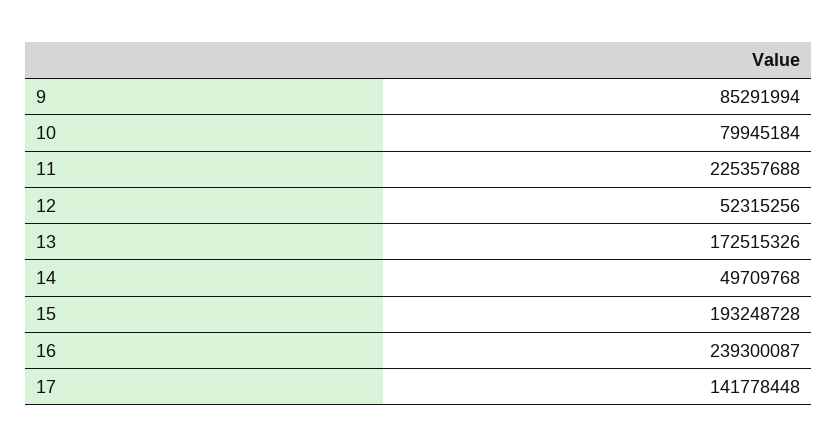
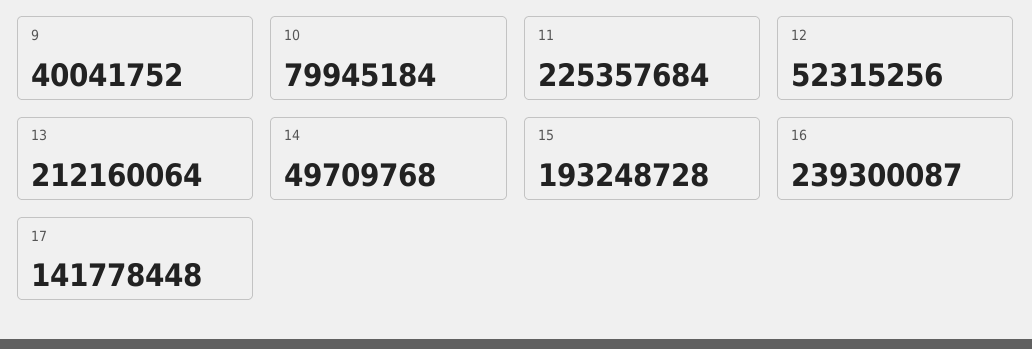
  {
-   "9": 85291994,
+   "9": 40041752,
    "10": 79945184,
-   "11": 225357688,
+   "11": 225357684,
    "12": 52315256,
-   "13": 172515326,
+   "13": 212160064,
    "14": 49709768,
    "15": 193248728,
    "16": 239300087,
    "17": 141778448
  }

